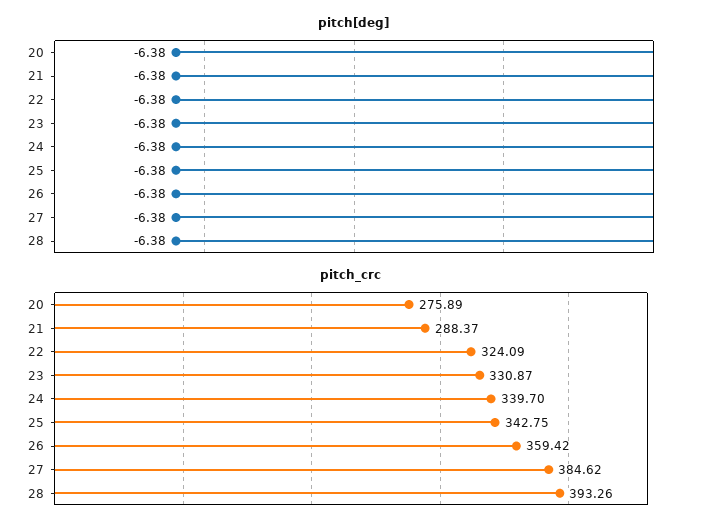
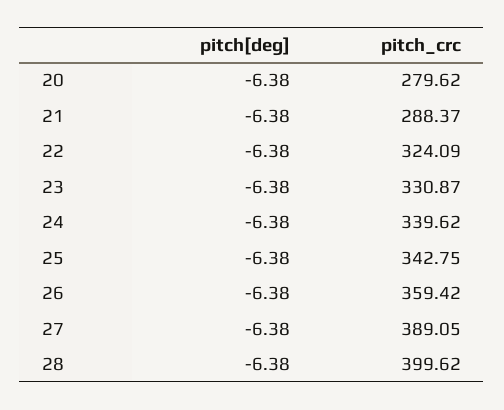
  {
    "pitch[deg]": {
      "20": -6.38,
      "21": -6.38,
      "22": -6.38,
      "23": -6.38,
      "24": -6.38,
      "25": -6.38,
      "26": -6.38,
      "27": -6.38,
      "28": -6.38
    },
    "pitch_crc": {
-     "20": 275.89,
+     "20": 279.62,
      "21": 288.37,
      "22": 324.09,
      "23": 330.87,
-     "24": 339.7,
+     "24": 339.62,
      "25": 342.75,
      "26": 359.42,
-     "27": 384.62,
+     "27": 389.05,
-     "28": 393.26
+     "28": 399.62
    }
  }

